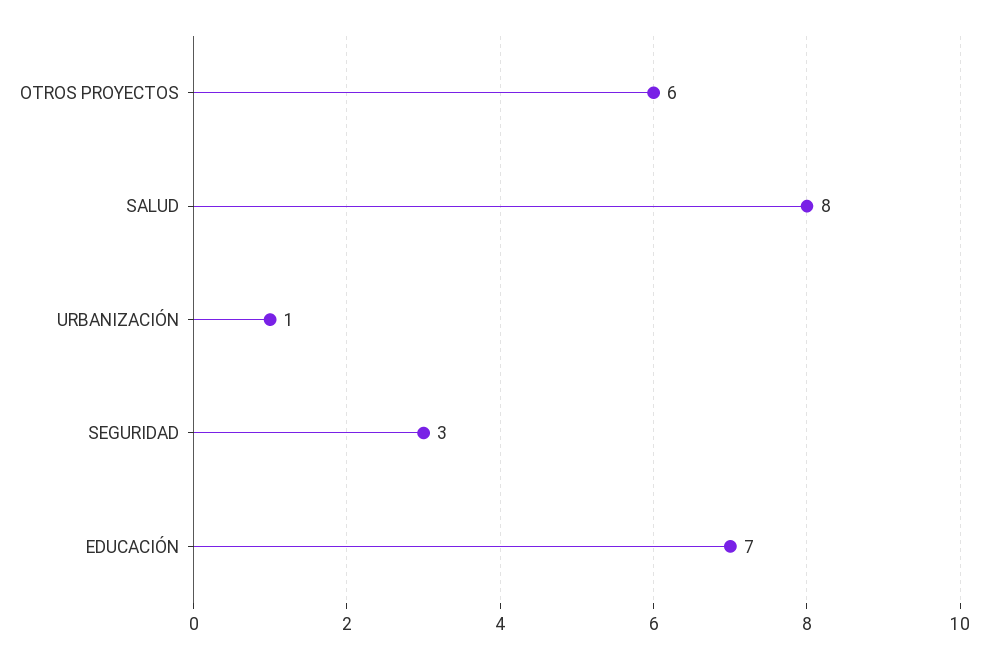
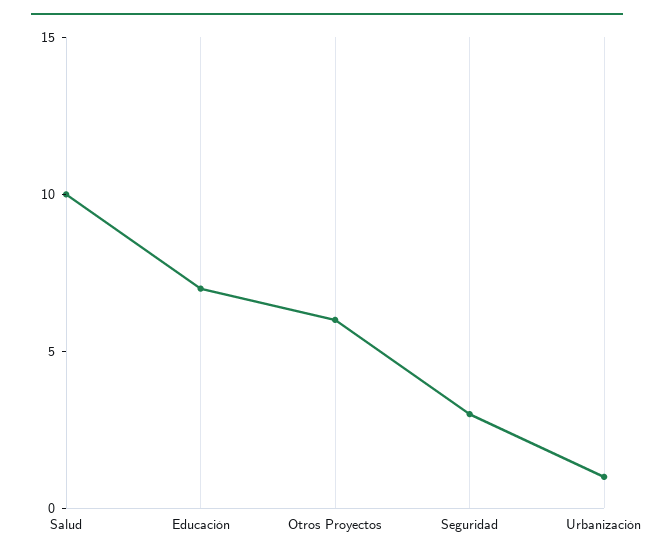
  {
    "OTROS PROYECTOS": 6,
-   "SALUD": 8,
+   "SALUD": 10,
    "URBANIZACIÓN": 1,
    "SEGURIDAD": 3,
    "EDUCACIÓN": 7
  }

